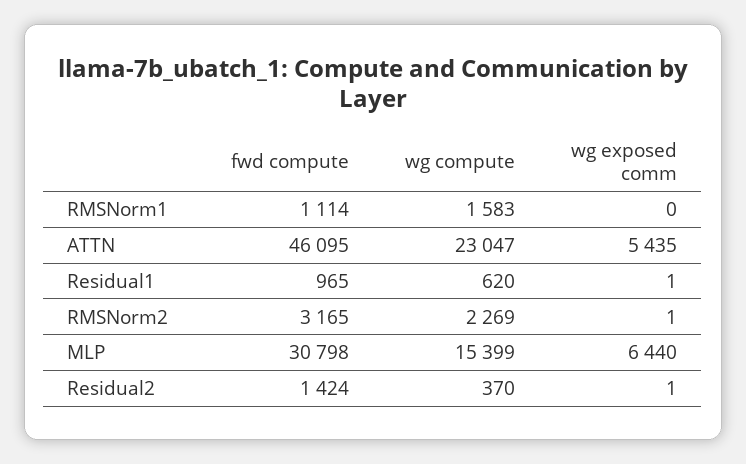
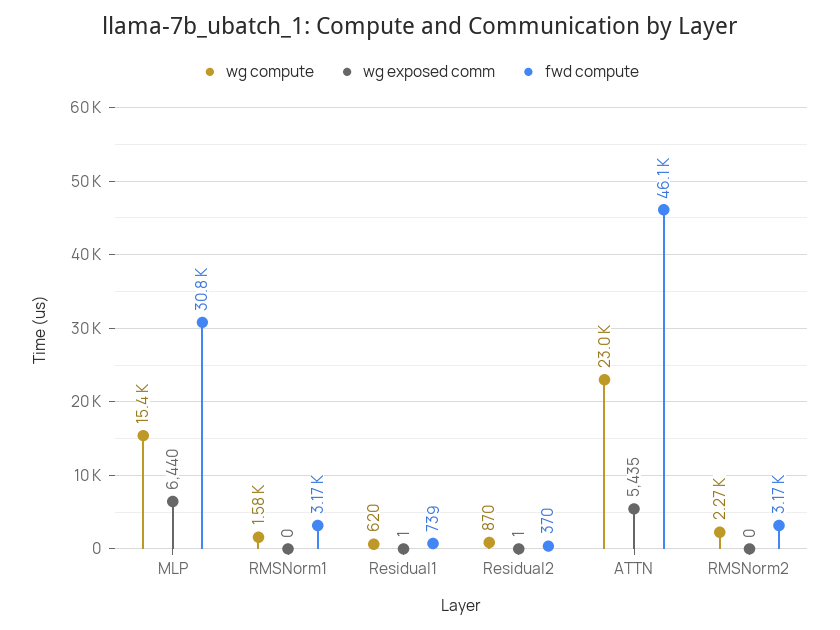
  {
    "fwd compute": {
-     "RMSNorm1": 1114,
+     "RMSNorm1": 3170,
      "ATTN": 46095,
-     "Residual1": 965,
+     "Residual1": 739,
      "RMSNorm2": 3165,
      "MLP": 30798,
-     "Residual2": 1424
+     "Residual2": 370
    },
    "wg compute": {
      "RMSNorm1": 1583,
      "ATTN": 23047,
      "Residual1": 620,
      "RMSNorm2": 2269,
      "MLP": 15399,
-     "Residual2": 370
+     "Residual2": 870
    },
    "wg exposed comm": {
      "RMSNorm1": 0,
      "ATTN": 5435,
      "Residual1": 1,
-     "RMSNorm2": 1,
+     "RMSNorm2": 0,
      "MLP": 6440,
      "Residual2": 1
    }
  }

